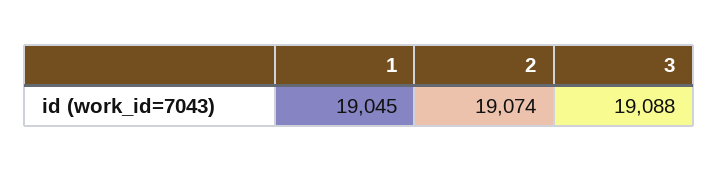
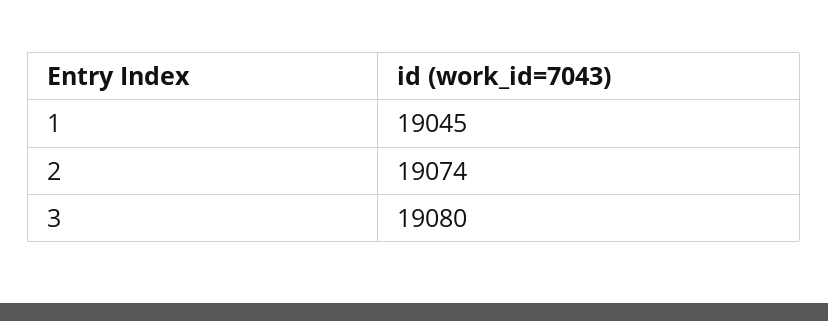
  {
    "1": 19045,
    "2": 19074,
-   "3": 19088
+   "3": 19080
  }

